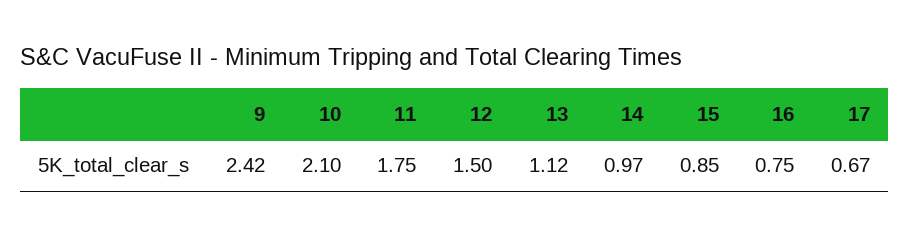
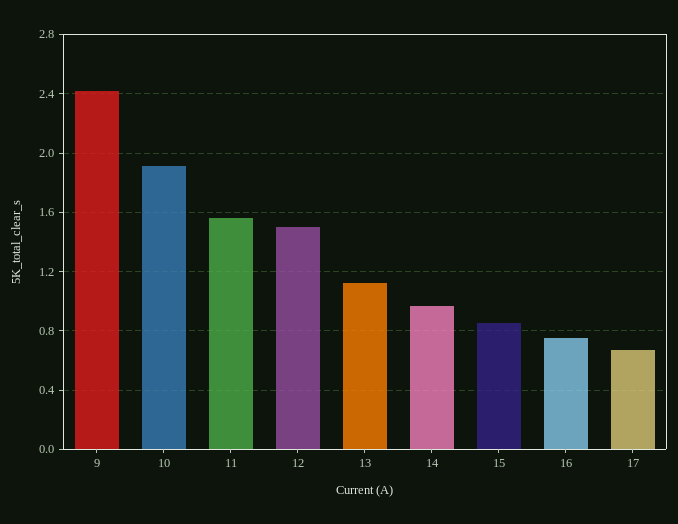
  {
    "9": 2.42,
-   "10": 2.1,
+   "10": 1.9,
-   "11": 1.75,
+   "11": 1.55,
    "12": 1.5,
    "13": 1.12,
    "14": 0.97,
    "15": 0.85,
    "16": 0.75,
    "17": 0.67
  }

